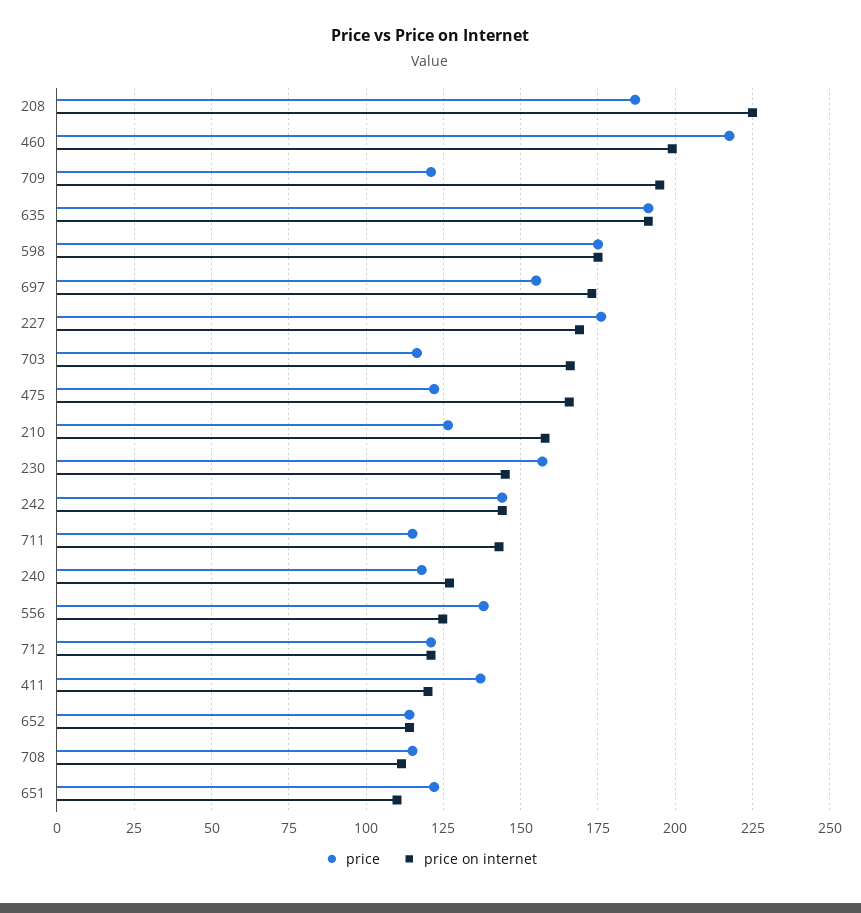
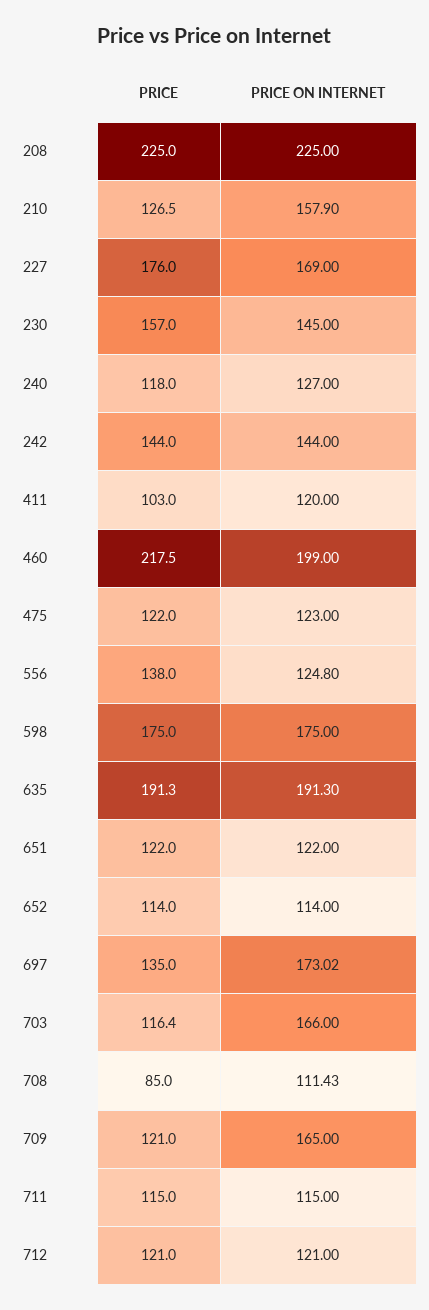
  {
    "price": {
-     "208": 187.5,
+     "208": 225,
      "460": 217.5,
      "709": 121,
      "635": 191.3,
      "598": 175,
-     "697": 155,
+     "697": 135,
      "227": 176,
      "703": 116.4,
      "475": 122,
      "210": 126.5,
      "230": 157,
      "242": 144,
      "711": 115,
      "240": 118,
      "556": 138,
      "712": 121,
-     "411": 137.5,
+     "411": 103,
      "652": 114,
-     "708": 115,
+     "708": 85,
      "651": 122
    },
    "price on internet": {
      "208": 225,
      "460": 199,
-     "709": 195,
+     "709": 165,
      "635": 191.3,
      "598": 175,
      "697": 173.02,
      "227": 169,
      "703": 166,
-     "475": 165,
+     "475": 123,
      "210": 157.9,
      "230": 145,
      "242": 144,
-     "711": 142.5,
+     "711": 115,
      "240": 127,
      "556": 124.8,
      "712": 121,
      "411": 120,
      "652": 114,
      "708": 111.43,
-     "651": 110
+     "651": 122
    }
  }

